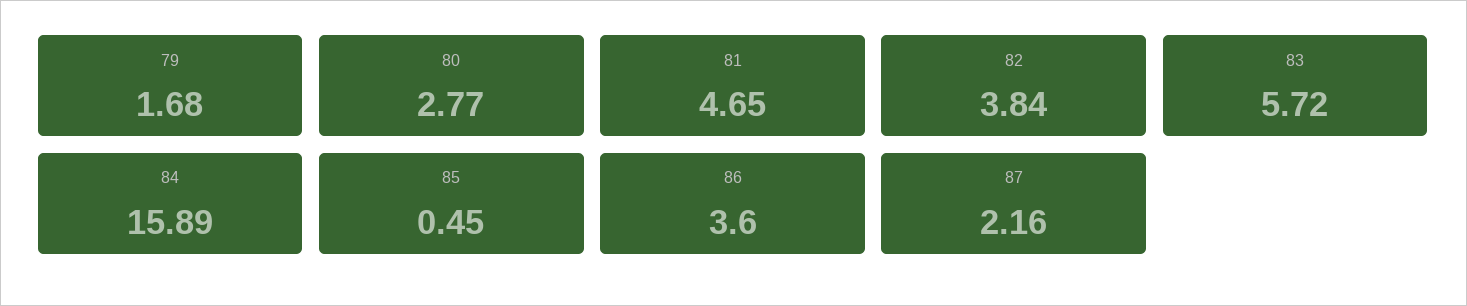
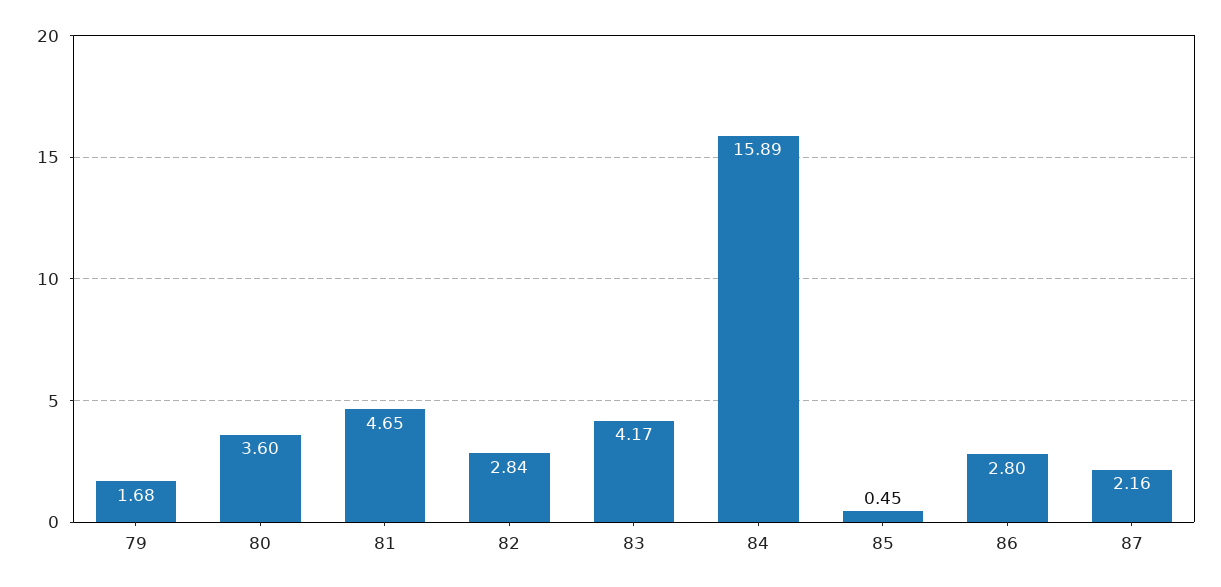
  {
    "79": 1.68,
-   "80": 2.77,
+   "80": 3.6,
    "81": 4.65,
-   "82": 3.84,
+   "82": 2.84,
-   "83": 5.72,
+   "83": 4.17,
    "84": 15.89,
    "85": 0.45,
-   "86": 3.6,
+   "86": 2.8,
    "87": 2.16
  }

